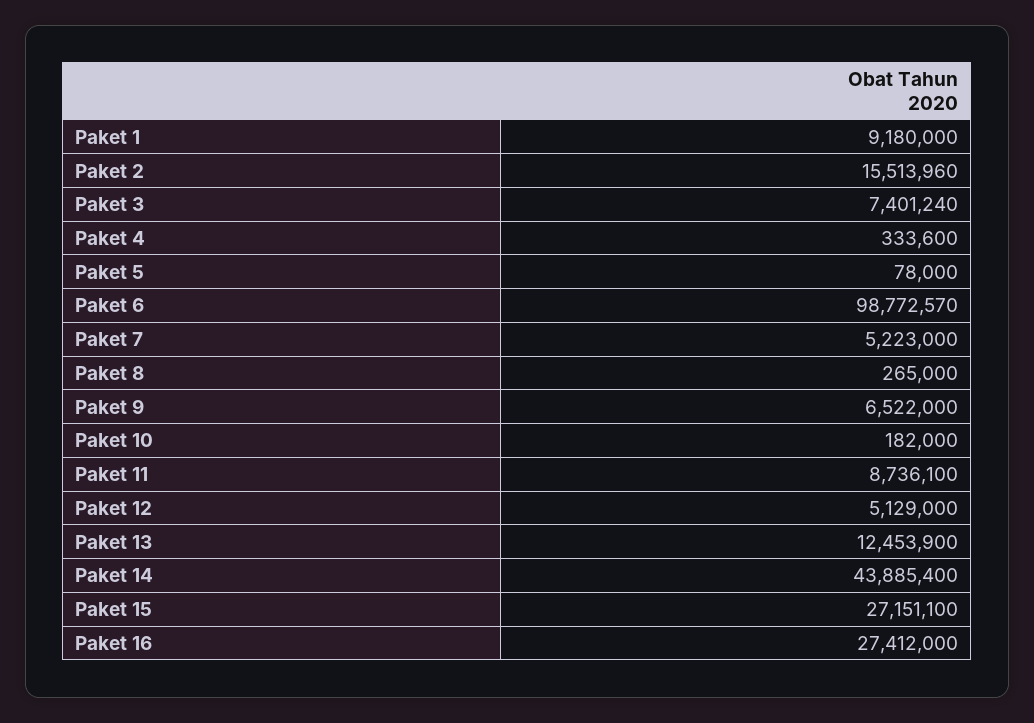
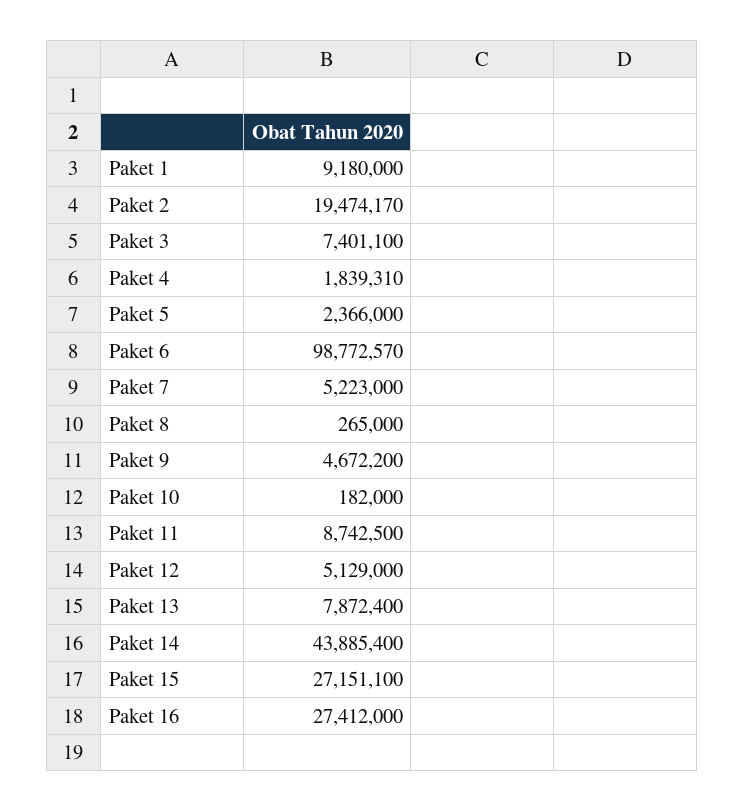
  {
    "Paket 1": 9180000,
-   "Paket 2": 15513960,
+   "Paket 2": 19474170,
-   "Paket 3": 7401240,
+   "Paket 3": 7401100,
-   "Paket 4": 333600,
+   "Paket 4": 1839310,
-   "Paket 5": 78000,
+   "Paket 5": 2366000,
    "Paket 6": 98772570,
    "Paket 7": 5223000,
    "Paket 8": 265000,
-   "Paket 9": 6522000,
+   "Paket 9": 4672200,
    "Paket 10": 182000,
-   "Paket 11": 8736100,
+   "Paket 11": 8742500,
    "Paket 12": 5129000,
-   "Paket 13": 12453900,
+   "Paket 13": 7872400,
    "Paket 14": 43885400,
    "Paket 15": 27151100,
    "Paket 16": 27412000
  }

